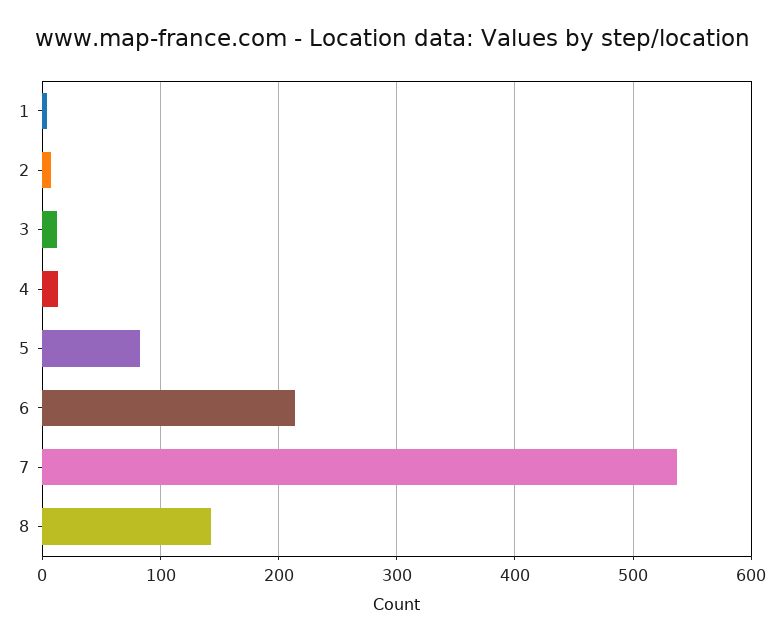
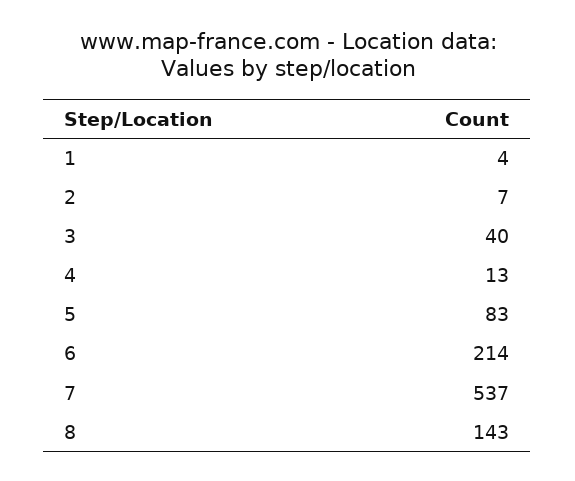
  {
    "1": 4,
    "2": 7,
-   "3": 10,
+   "3": 40,
    "4": 13,
    "5": 83,
    "6": 214,
    "7": 537,
    "8": 143
  }

